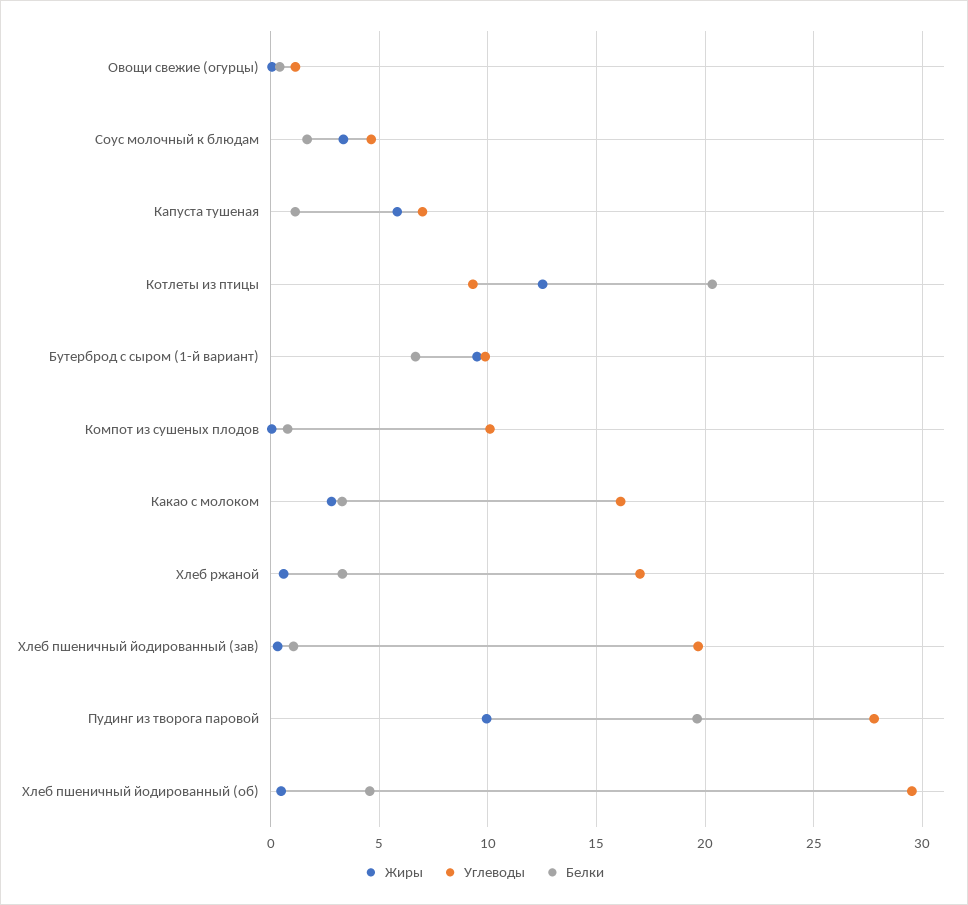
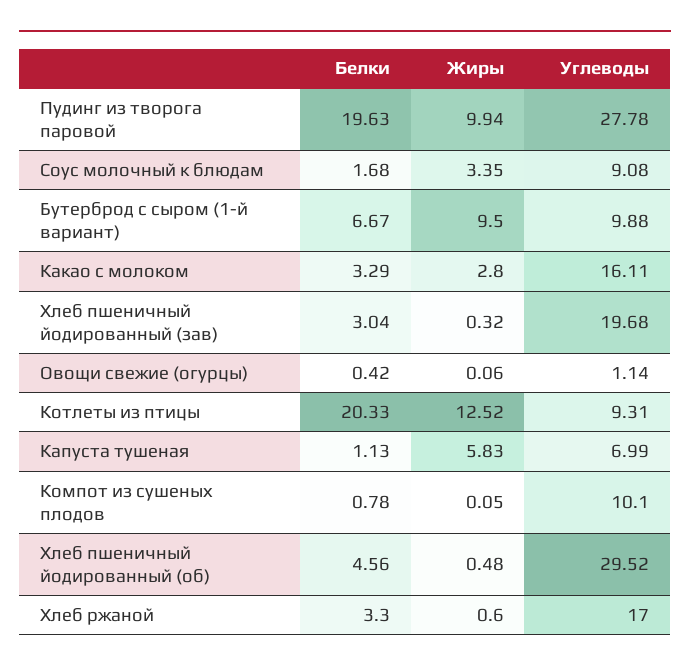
  {
    "Жиры": {
      "Овощи свежие (огурцы)": 0.06,
      "Соус молочный к блюдам": 3.35,
      "Капуста тушеная": 5.83,
      "Котлеты из птицы": 12.52,
      "Бутерброд с сыром (1-й вариант)": 9.5,
      "Компот из сушеных плодов": 0.05,
      "Какао с молоком": 2.8,
      "Хлеб ржаной": 0.6,
      "Хлеб пшеничный йодированный (зав)": 0.32,
      "Пудинг из творога паровой": 9.94,
      "Хлеб пшеничный йодированный (об)": 0.48
    },
    "Углеводы": {
      "Овощи свежие (огурцы)": 1.14,
-     "Соус молочный к блюдам": 4.5,
+     "Соус молочный к блюдам": 9.08,
      "Капуста тушеная": 6.99,
      "Котлеты из птицы": 9.31,
      "Бутерброд с сыром (1-й вариант)": 9.88,
      "Компот из сушеных плодов": 10.1,
      "Какао с молоком": 16.11,
      "Хлеб ржаной": 17,
      "Хлеб пшеничный йодированный (зав)": 19.68,
      "Пудинг из творога паровой": 27.78,
      "Хлеб пшеничный йодированный (об)": 29.52
    },
    "Белки": {
      "Овощи свежие (огурцы)": 0.42,
      "Соус молочный к блюдам": 1.68,
      "Капуста тушеная": 1.13,
      "Котлеты из птицы": 20.33,
      "Бутерброд с сыром (1-й вариант)": 6.67,
      "Компот из сушеных плодов": 0.78,
      "Какао с молоком": 3.29,
      "Хлеб ржаной": 3.3,
-     "Хлеб пшеничный йодированный (зав)": 1,
+     "Хлеб пшеничный йодированный (зав)": 3.04,
      "Пудинг из творога паровой": 19.63,
      "Хлеб пшеничный йодированный (об)": 4.56
    }
  }

